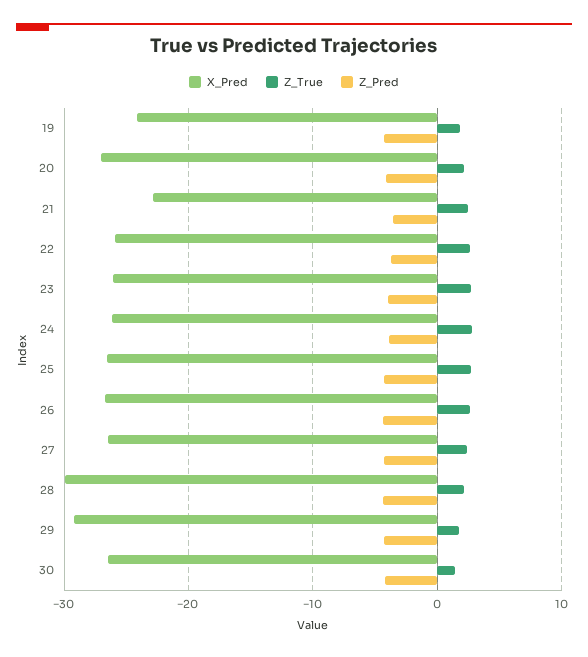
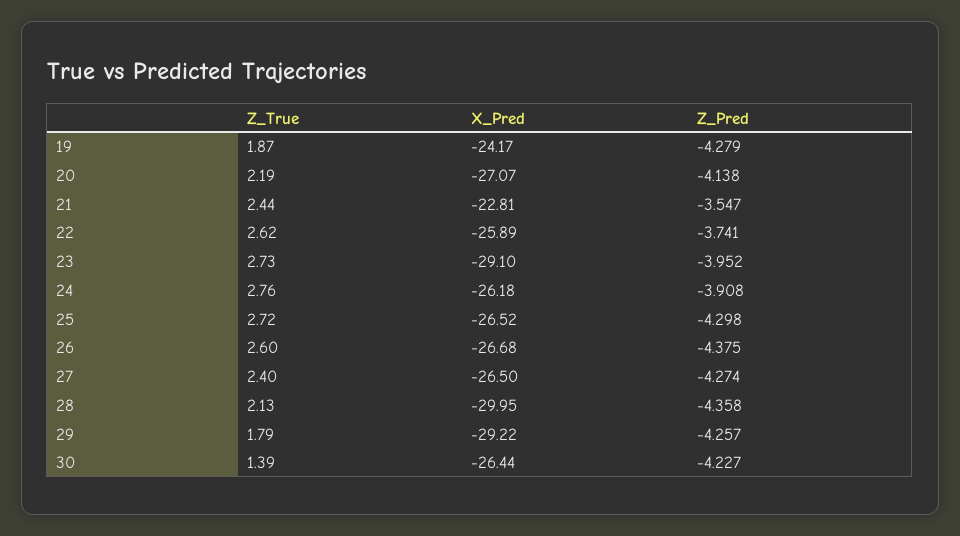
  {
    "X_Pred": {
      "19": -24.17,
      "20": -27.07,
      "21": -22.81,
      "22": -25.89,
-     "23": -26,
+     "23": -29.1,
      "24": -26.18,
      "25": -26.52,
      "26": -26.68,
      "27": -26.5,
      "28": -29.95,
      "29": -29.22,
      "30": -26.44
    },
    "Z_True": {
      "19": 1.87,
      "20": 2.19,
      "21": 2.44,
      "22": 2.62,
      "23": 2.73,
      "24": 2.76,
      "25": 2.72,
      "26": 2.6,
      "27": 2.4,
      "28": 2.13,
      "29": 1.79,
      "30": 1.39
    },
    "Z_Pred": {
      "19": -4.279,
      "20": -4.138,
      "21": -3.547,
      "22": -3.741,
      "23": -3.952,
      "24": -3.908,
      "25": -4.298,
      "26": -4.375,
      "27": -4.274,
      "28": -4.358,
      "29": -4.257,
      "30": -4.227
    }
  }

